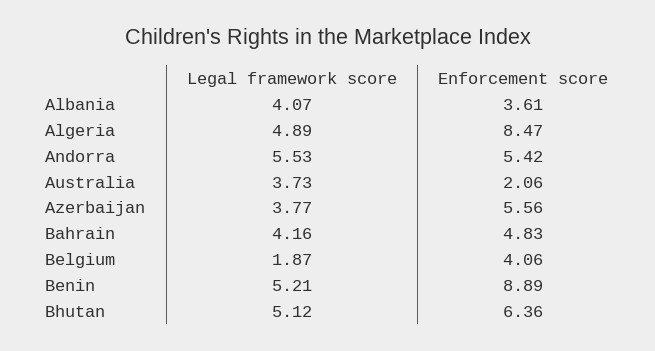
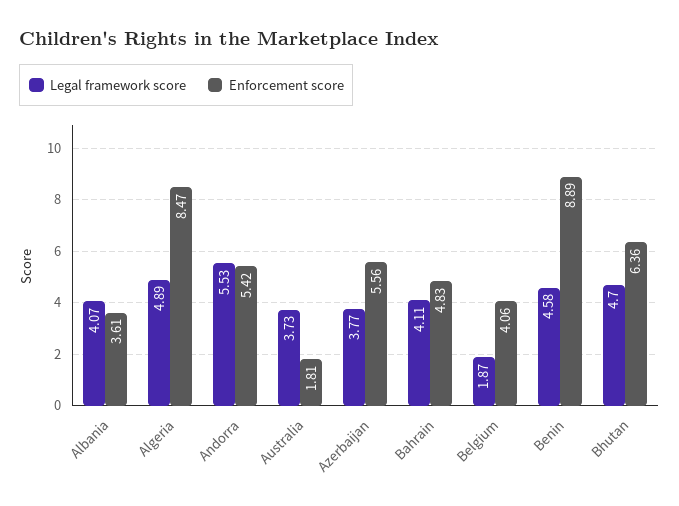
  {
    "Legal framework score": {
      "Albania": 4.07,
      "Algeria": 4.89,
      "Andorra": 5.53,
      "Australia": 3.73,
      "Azerbaijan": 3.77,
-     "Bahrain": 4.16,
+     "Bahrain": 4.11,
      "Belgium": 1.87,
-     "Benin": 5.21,
+     "Benin": 4.58,
-     "Bhutan": 5.12
+     "Bhutan": 4.7
    },
    "Enforcement score": {
      "Albania": 3.61,
      "Algeria": 8.47,
      "Andorra": 5.42,
-     "Australia": 2.06,
+     "Australia": 1.81,
      "Azerbaijan": 5.56,
      "Bahrain": 4.83,
      "Belgium": 4.06,
      "Benin": 8.89,
      "Bhutan": 6.36
    }
  }

